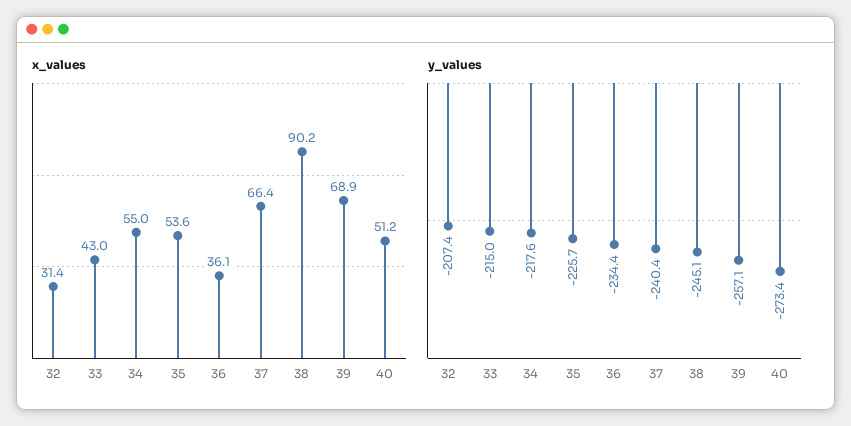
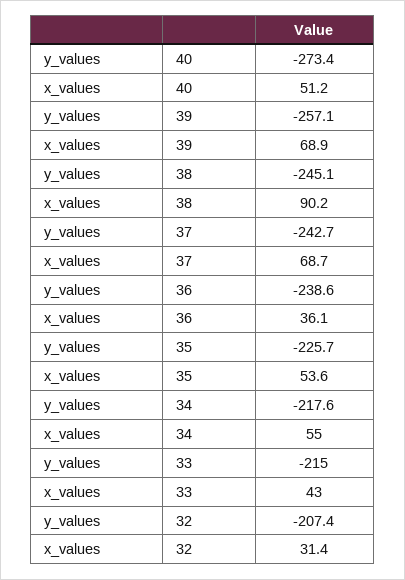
  {
    "x_values": {
      "32": 31.4,
      "33": 43,
      "34": 55,
      "35": 53.6,
      "36": 36.1,
-     "37": 66.4,
+     "37": 68.7,
      "38": 90.2,
      "39": 68.9,
      "40": 51.2
    },
    "y_values": {
      "32": -207.4,
      "33": -215,
      "34": -217.6,
      "35": -225.7,
-     "36": -234.4,
+     "36": -238.6,
-     "37": -240.4,
+     "37": -242.7,
      "38": -245.1,
      "39": -257.1,
      "40": -273.4
    }
  }

